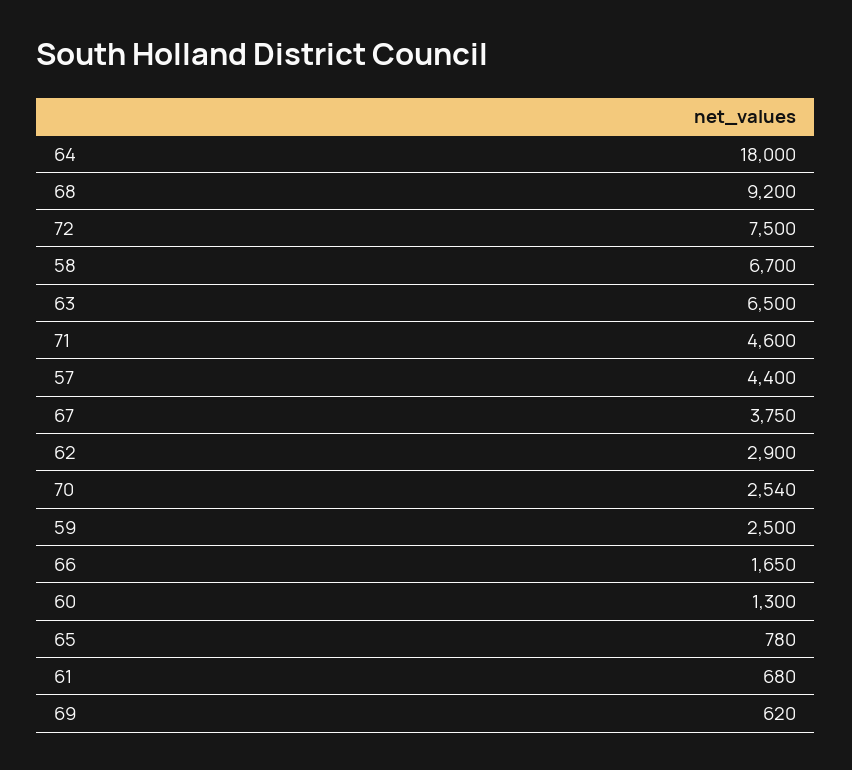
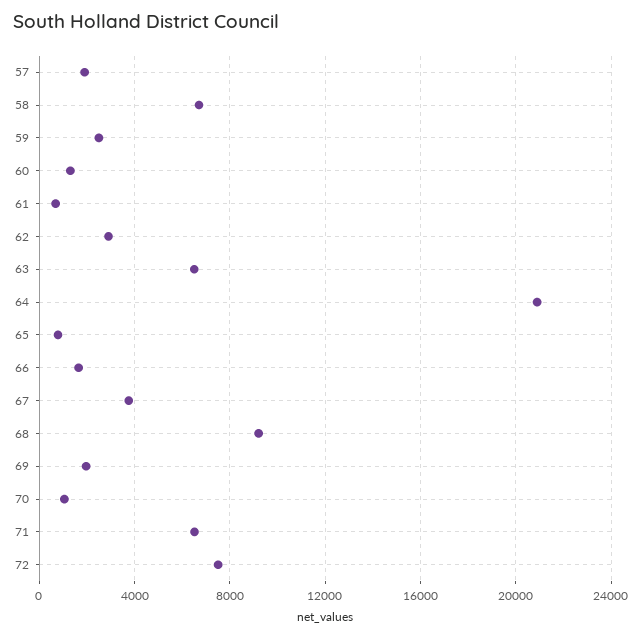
  {
-   "64": 18000,
+   "64": 21000,
    "68": 9200,
    "72": 7500,
    "58": 6700,
    "63": 6500,
-   "71": 4600,
+   "71": 6500,
-   "57": 4400,
+   "57": 2000,
    "67": 3750,
    "62": 2900,
-   "70": 2540,
+   "70": 1000,
    "59": 2500,
    "66": 1650,
    "60": 1300,
    "65": 780,
    "61": 680,
-   "69": 620
+   "69": 2000
  }

